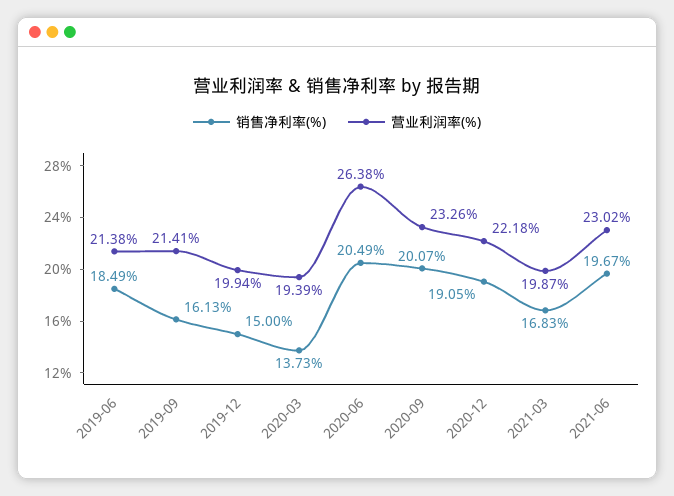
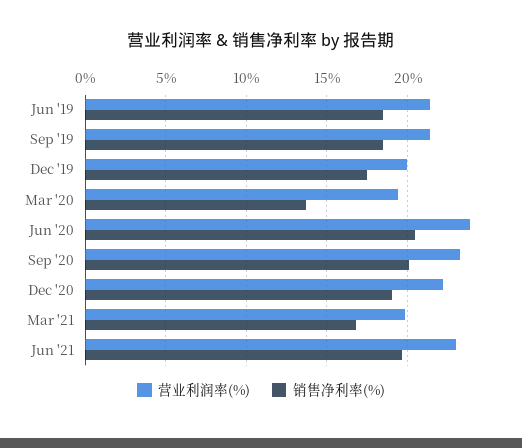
  {
    "销售净利率(%)": {
      "2019-06": 18.49,
-     "2019-09": 16.13,
+     "2019-09": 18.5,
-     "2019-12": 15,
+     "2019-12": 17.5,
      "2020-03": 13.73,
      "2020-06": 20.49,
      "2020-09": 20.07,
      "2020-12": 19.05,
      "2021-03": 16.83,
      "2021-06": 19.67
    },
    "营业利润率(%)": {
      "2019-06": 21.38,
      "2019-09": 21.41,
      "2019-12": 19.94,
      "2020-03": 19.39,
-     "2020-06": 26.38,
+     "2020-06": 24,
      "2020-09": 23.26,
      "2020-12": 22.18,
      "2021-03": 19.87,
      "2021-06": 23.02
    }
  }

